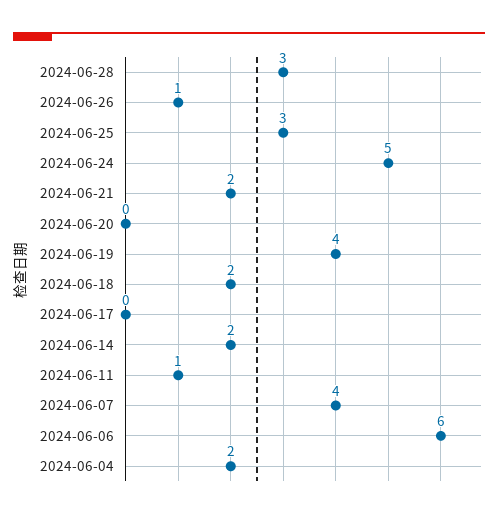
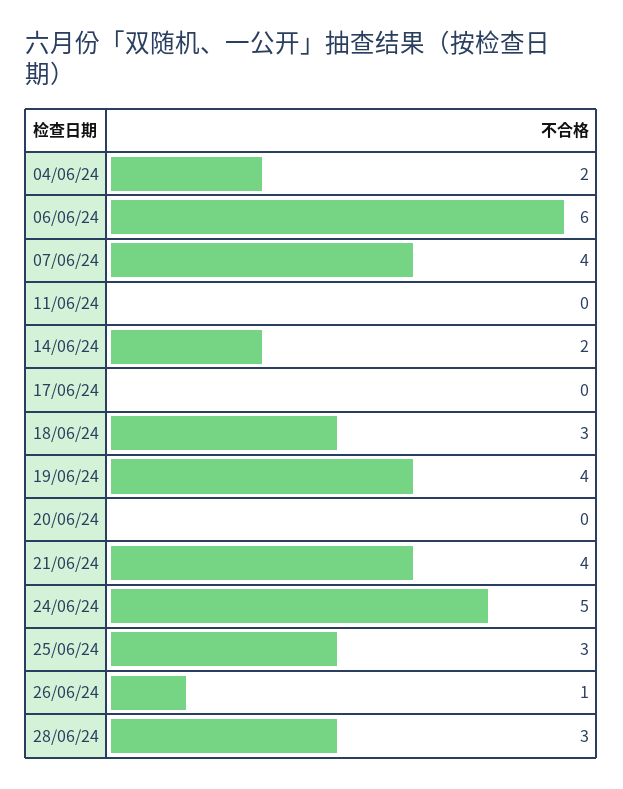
  {
    "2024-06-28": 3,
    "2024-06-26": 1,
    "2024-06-25": 3,
    "2024-06-24": 5,
-   "2024-06-21": 2,
+   "2024-06-21": 4,
    "2024-06-20": 0,
    "2024-06-19": 4,
-   "2024-06-18": 2,
+   "2024-06-18": 3,
    "2024-06-17": 0,
    "2024-06-14": 2,
-   "2024-06-11": 1,
+   "2024-06-11": 0,
    "2024-06-07": 4,
    "2024-06-06": 6,
    "2024-06-04": 2
  }

